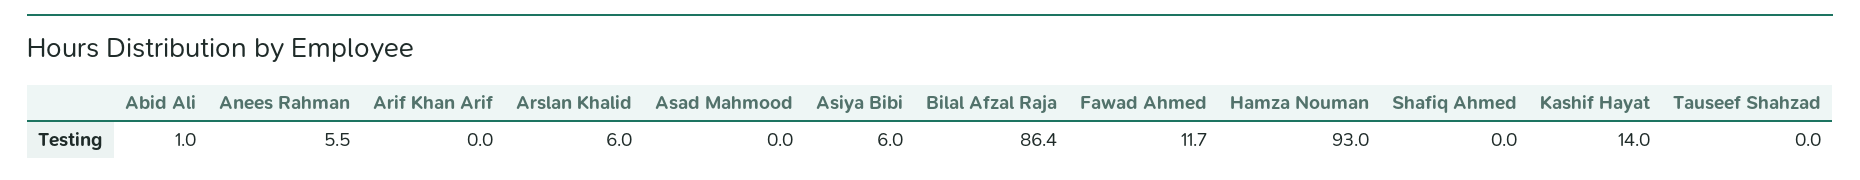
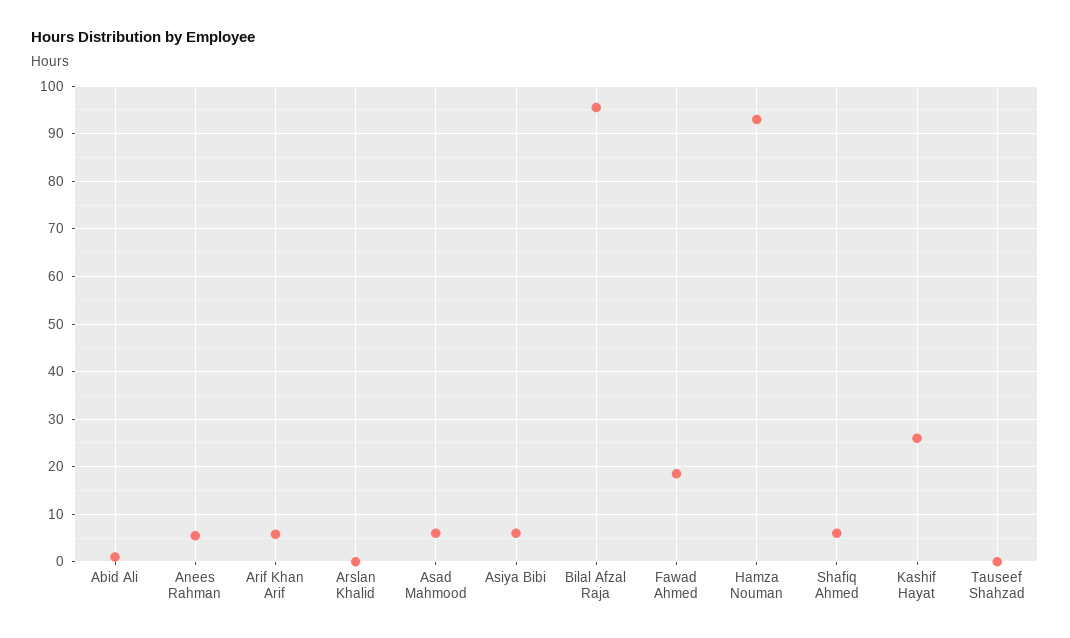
  {
    "Abid Ali": 1,
    "Anees Rahman": 5.5,
-   "Arif Khan Arif": 0,
+   "Arif Khan Arif": 6,
-   "Arslan Khalid": 6,
+   "Arslan Khalid": 0,
-   "Asad Mahmood": 0,
+   "Asad Mahmood": 6,
    "Asiya Bibi": 6,
-   "Bilal Afzal Raja": 86.4,
+   "Bilal Afzal Raja": 96,
-   "Fawad Ahmed": 11.7,
+   "Fawad Ahmed": 18,
    "Hamza Nouman": 93,
-   "Shafiq Ahmed": 0,
+   "Shafiq Ahmed": 6,
-   "Kashif Hayat": 14,
+   "Kashif Hayat": 26,
    "Tauseef Shahzad": 0
  }

